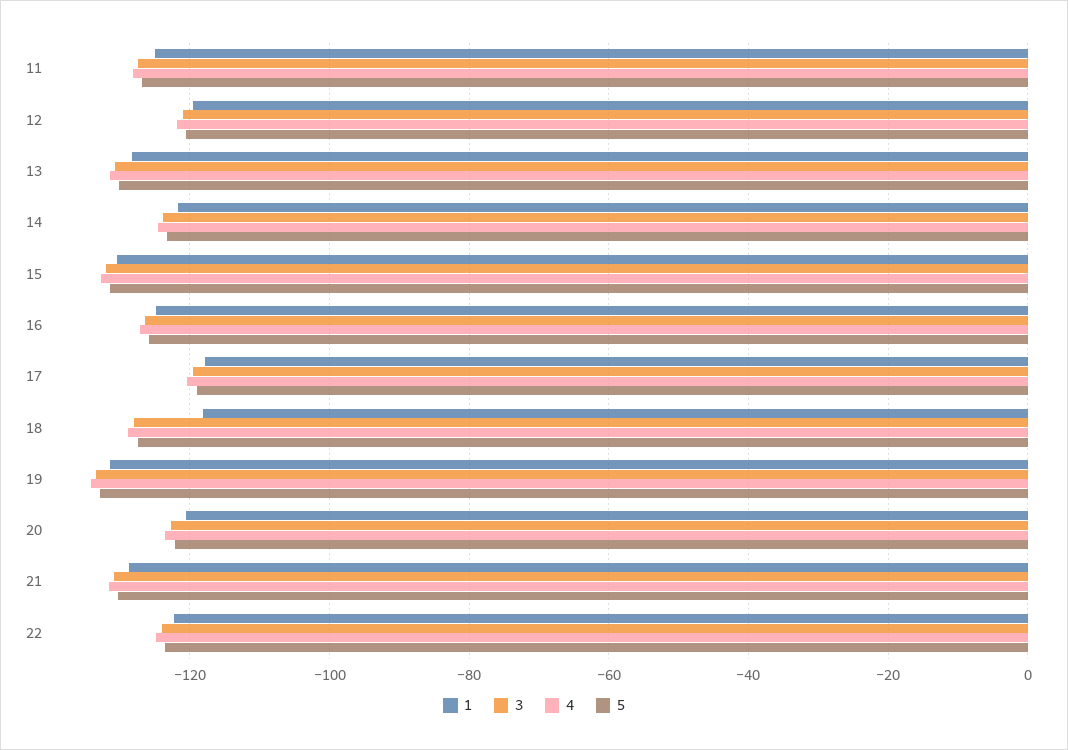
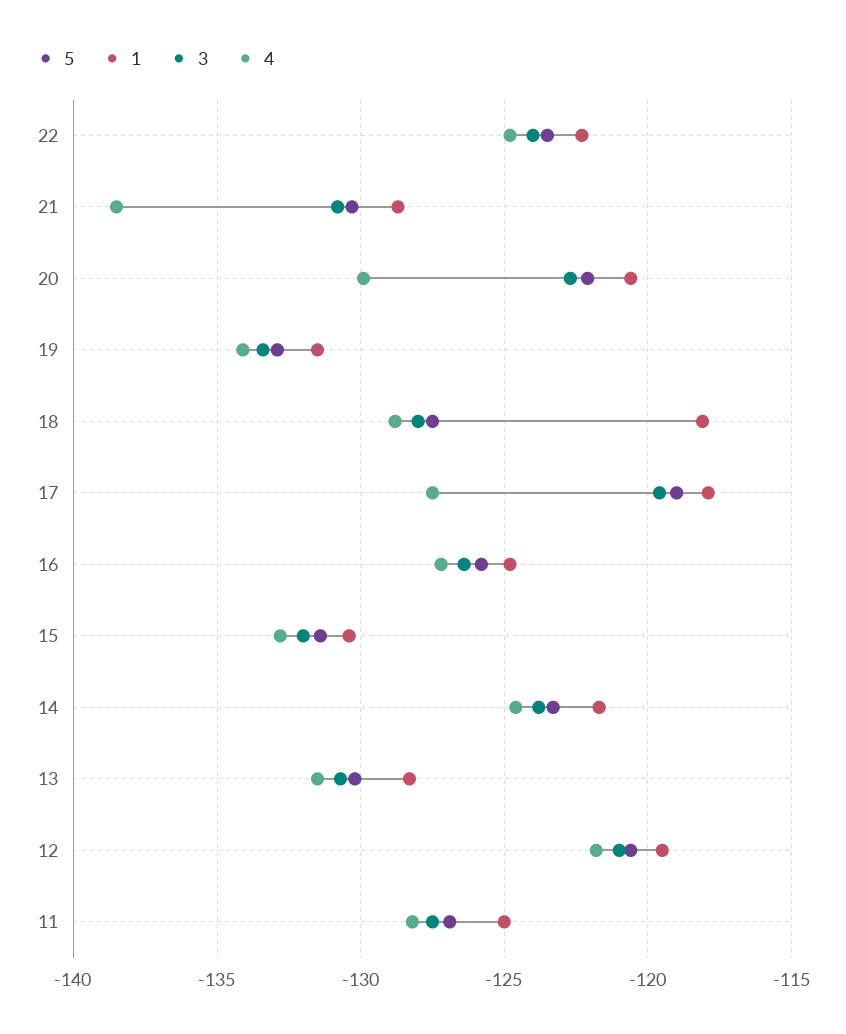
  {
    "1": {
      "11": -125,
      "12": -119.5,
      "13": -128.5,
      "14": -121.5,
      "15": -130.5,
      "16": -125,
      "17": -118,
      "18": -118,
      "19": -131.5,
      "20": -120.5,
      "21": -128.5,
      "22": -122.5
    },
    "3": {
      "11": -127.5,
      "12": -121,
      "13": -130.5,
      "14": -124,
      "15": -132,
      "16": -126.5,
      "17": -119.5,
      "18": -128,
      "19": -133.5,
      "20": -122.5,
      "21": -131,
      "22": -124
    },
    "4": {
      "11": -128,
      "12": -122,
      "13": -131.5,
      "14": -124.5,
      "15": -133,
      "16": -127,
-     "17": -120,
+     "17": -127.5,
      "18": -129,
      "19": -134,
-     "20": -124,
+     "20": -130,
-     "21": -132,
+     "21": -138.5,
      "22": -125
    },
    "5": {
      "11": -127,
      "12": -120.5,
      "13": -130,
      "14": -123.5,
      "15": -131.5,
      "16": -126,
      "17": -119,
      "18": -127.5,
      "19": -133,
      "20": -122,
      "21": -130.5,
      "22": -123.5
    }
  }

